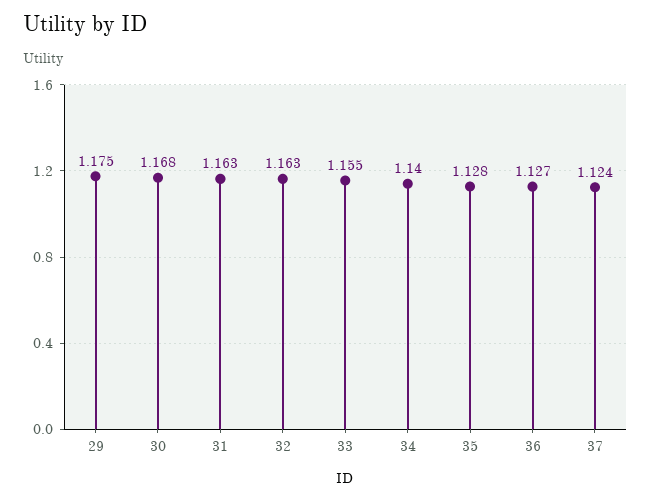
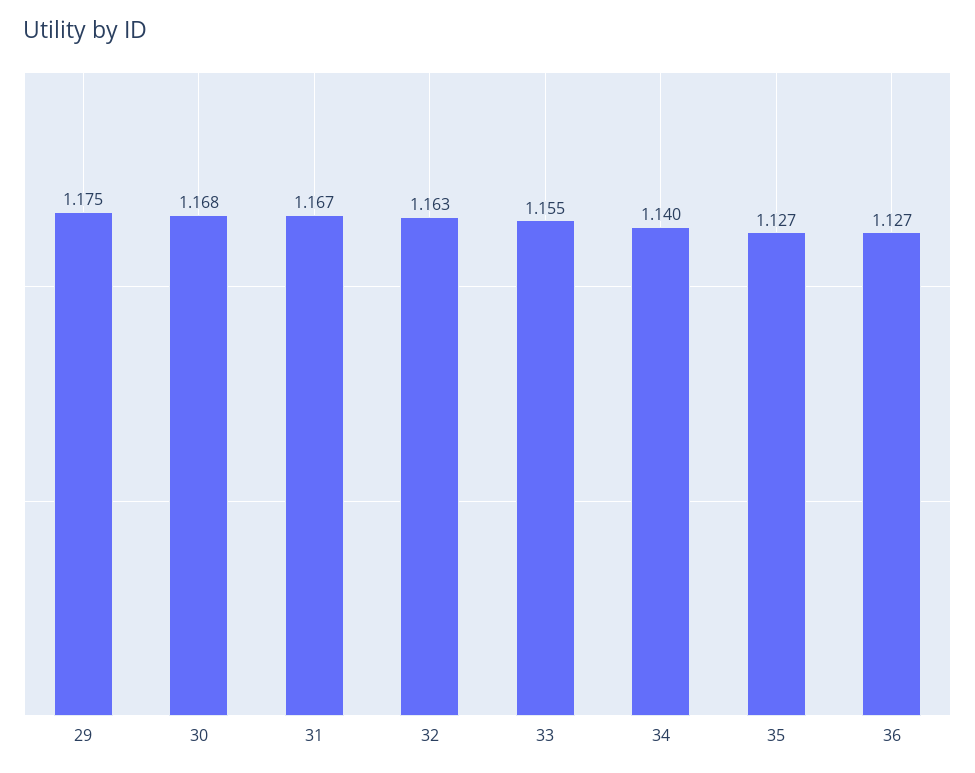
  {
    "29": 1.175,
    "30": 1.168,
-   "31": 1.163,
+   "31": 1.167,
    "32": 1.163,
    "33": 1.155,
    "34": 1.14,
-   "35": 1.128,
+   "35": 1.127,
-   "36": 1.127,
+   "36": 1.127
-   "37": 1.124
  }

